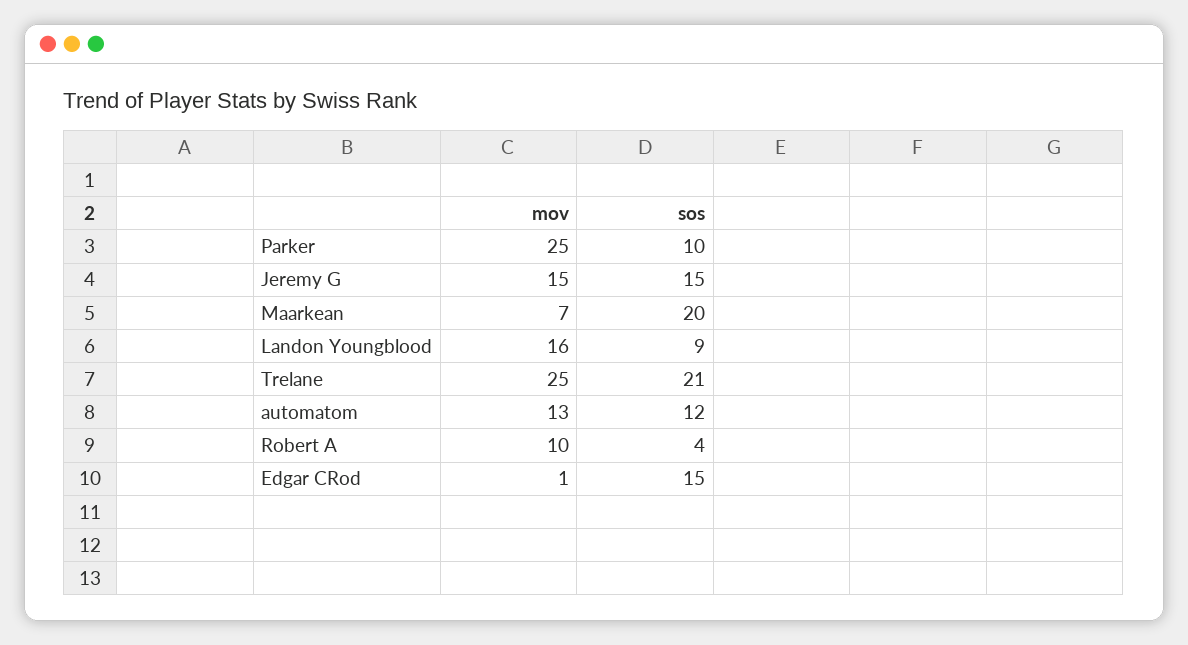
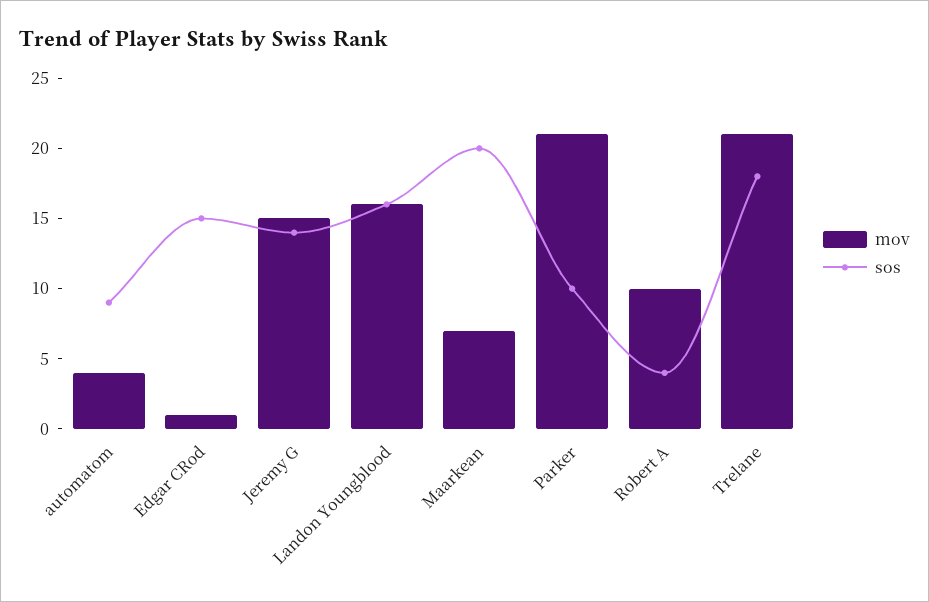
  {
    "mov": {
-     "Parker": 25,
+     "Parker": 21,
      "Jeremy G": 15,
      "Maarkean": 7,
      "Landon Youngblood": 16,
-     "Trelane": 25,
+     "Trelane": 21,
-     "automatom": 13,
+     "automatom": 4,
      "Robert A": 10,
      "Edgar CRod": 1
    },
    "sos": {
      "Parker": 10,
-     "Jeremy G": 15,
+     "Jeremy G": 14,
      "Maarkean": 20,
-     "Landon Youngblood": 9,
+     "Landon Youngblood": 16,
-     "Trelane": 21,
+     "Trelane": 18,
-     "automatom": 12,
+     "automatom": 9,
      "Robert A": 4,
      "Edgar CRod": 15
    }
  }

